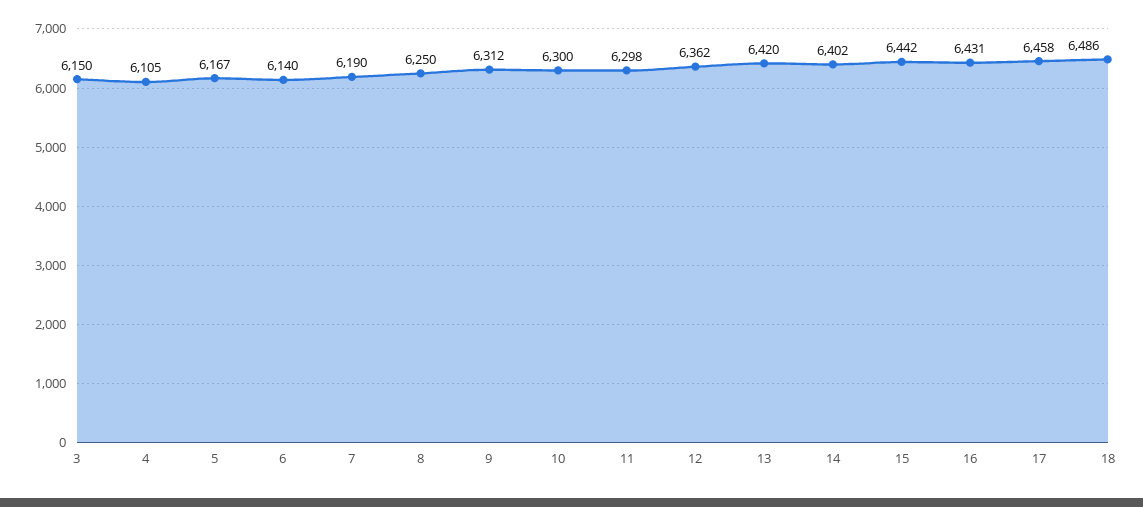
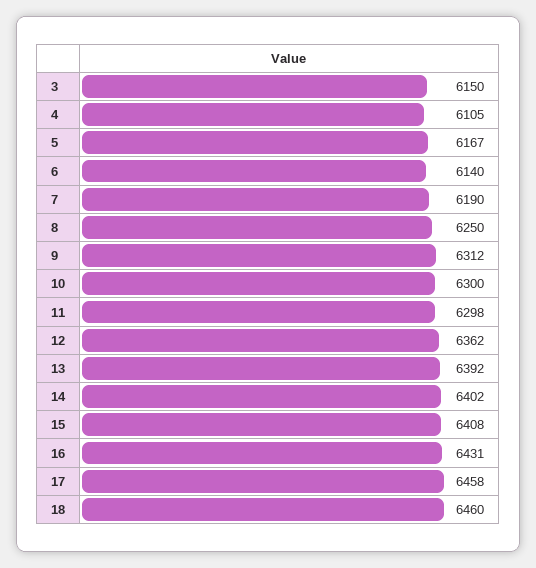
  {
    "3": 6150,
    "4": 6105,
    "5": 6167,
    "6": 6140,
    "7": 6190,
    "8": 6250,
    "9": 6312,
    "10": 6300,
    "11": 6298,
    "12": 6362,
-   "13": 6420,
+   "13": 6392,
    "14": 6402,
-   "15": 6442,
+   "15": 6408,
    "16": 6431,
    "17": 6458,
-   "18": 6486
+   "18": 6460
  }

